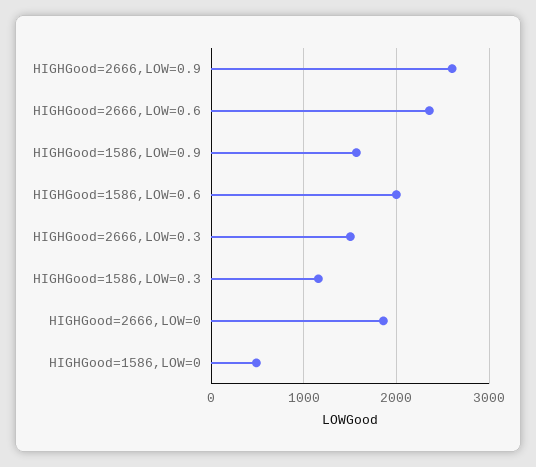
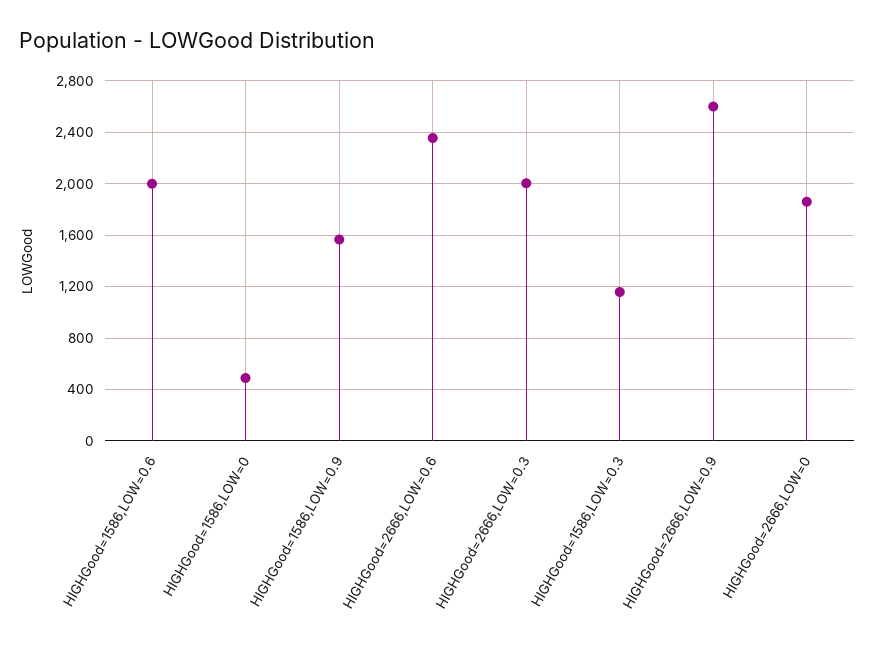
  {
    "HIGHGood=2666,LOW=0.9": 2600,
    "HIGHGood=2666,LOW=0.6": 2350,
    "HIGHGood=1586,LOW=0.9": 1550,
    "HIGHGood=1586,LOW=0.6": 2000,
-   "HIGHGood=2666,LOW=0.3": 1500,
+   "HIGHGood=2666,LOW=0.3": 2000,
    "HIGHGood=1586,LOW=0.3": 1150,
    "HIGHGood=2666,LOW=0": 1850,
    "HIGHGood=1586,LOW=0": 500
  }

